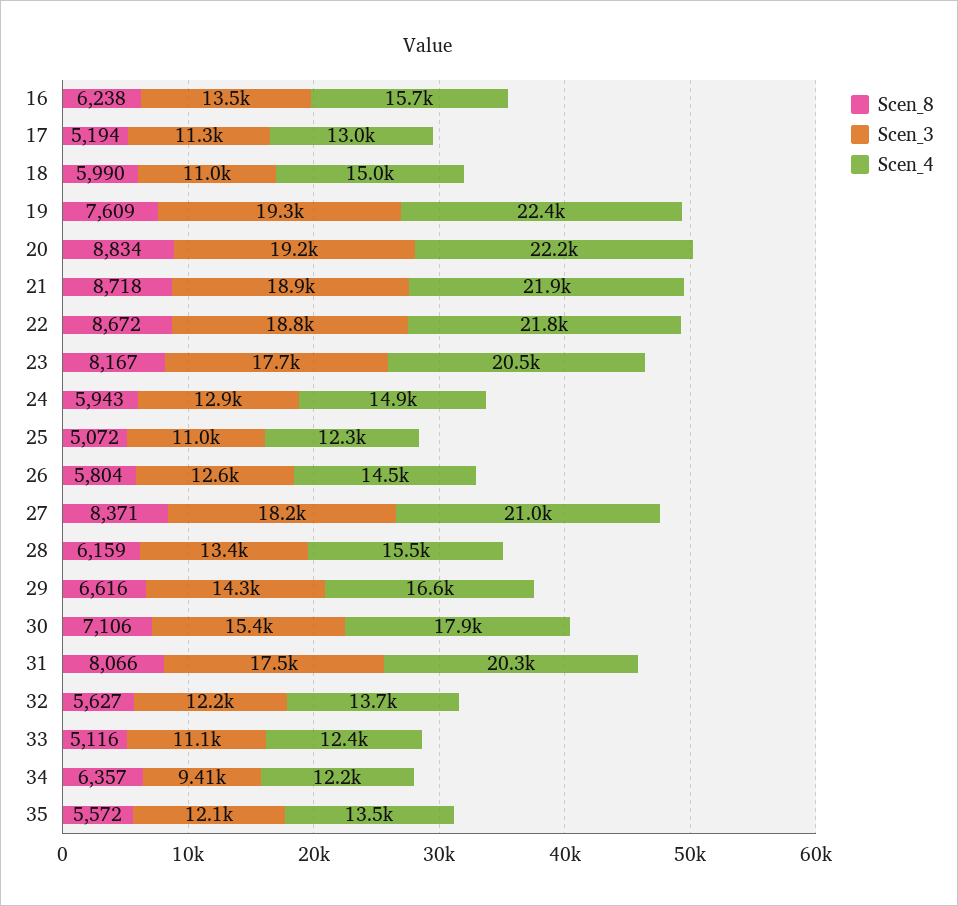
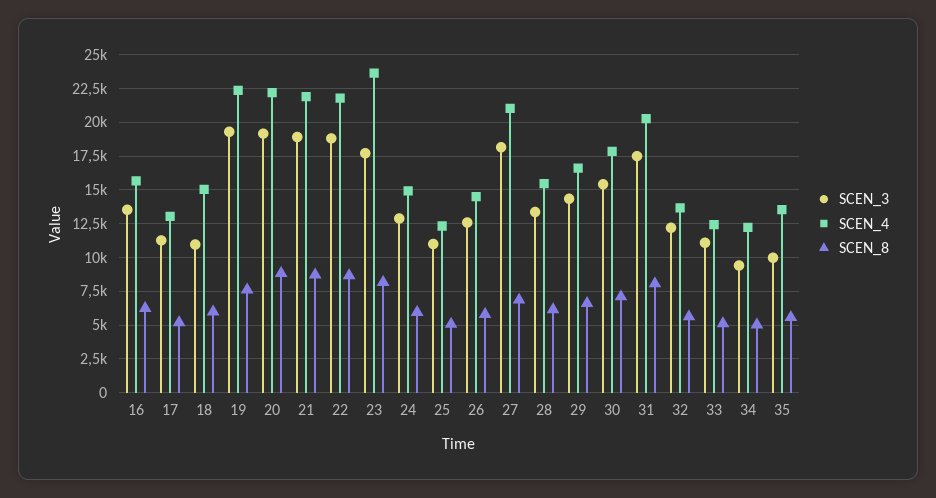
  {
    "Scen_8": {
      "16": 6238,
      "17": 5194,
      "18": 5990,
      "19": 7609,
      "20": 8834,
      "21": 8718,
      "22": 8672,
      "23": 8167,
      "24": 5943,
      "25": 5072,
      "26": 5804,
-     "27": 8371,
+     "27": 7000,
      "28": 6159,
      "29": 6616,
      "30": 7106,
      "31": 8066,
      "32": 5627,
      "33": 5116,
-     "34": 6357,
+     "34": 5000,
      "35": 5572
    },
    "Scen_3": {
      "16": 13500,
      "17": 11300,
      "18": 11000,
      "19": 19300,
      "20": 19200,
      "21": 18900,
      "22": 18800,
      "23": 17700,
      "24": 12900,
      "25": 11000,
      "26": 12600,
      "27": 18200,
      "28": 13400,
      "29": 14300,
      "30": 15400,
      "31": 17500,
      "32": 12200,
      "33": 11100,
      "34": 9410,
-     "35": 12100
+     "35": 10000
    },
    "Scen_4": {
      "16": 15700,
      "17": 13000,
      "18": 15000,
      "19": 22400,
      "20": 22200,
      "21": 21900,
      "22": 21800,
-     "23": 20500,
+     "23": 23500,
      "24": 14900,
      "25": 12300,
      "26": 14500,
      "27": 21000,
      "28": 15500,
      "29": 16600,
      "30": 17900,
      "31": 20300,
      "32": 13700,
      "33": 12400,
      "34": 12200,
      "35": 13500
    }
  }

